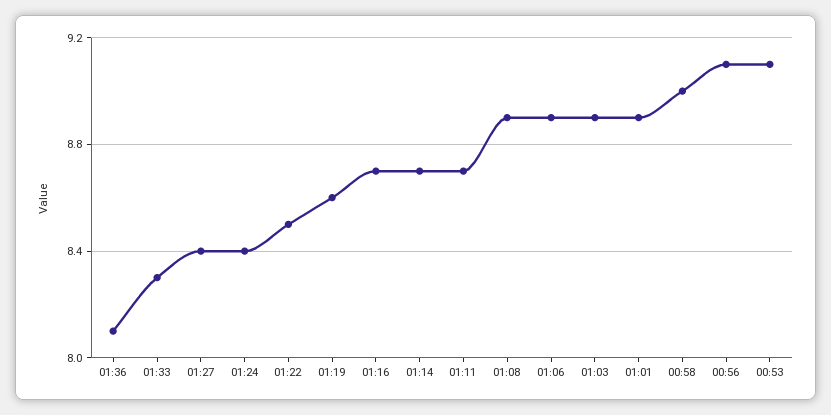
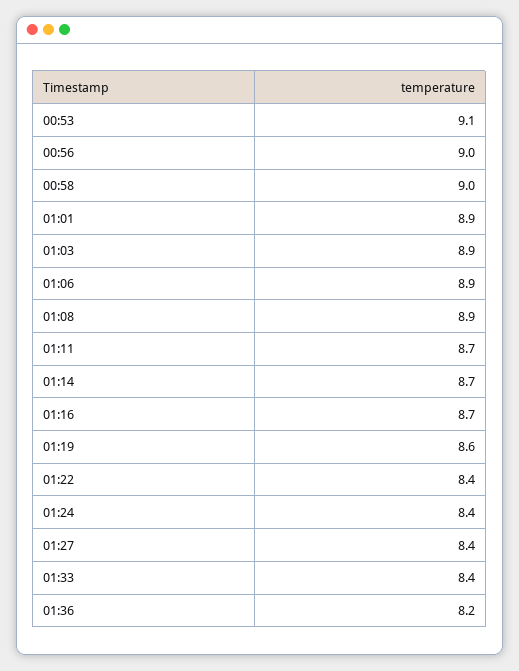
  {
-   "01:36": 8.1,
+   "01:36": 8.2,
-   "01:33": 8.3,
+   "01:33": 8.4,
    "01:27": 8.4,
    "01:24": 8.4,
-   "01:22": 8.5,
+   "01:22": 8.4,
    "01:19": 8.6,
    "01:16": 8.7,
    "01:14": 8.7,
    "01:11": 8.7,
    "01:08": 8.9,
    "01:06": 8.9,
    "01:03": 8.9,
    "01:01": 8.9,
    "00:58": 9,
-   "00:56": 9.1,
+   "00:56": 9,
    "00:53": 9.1
  }

